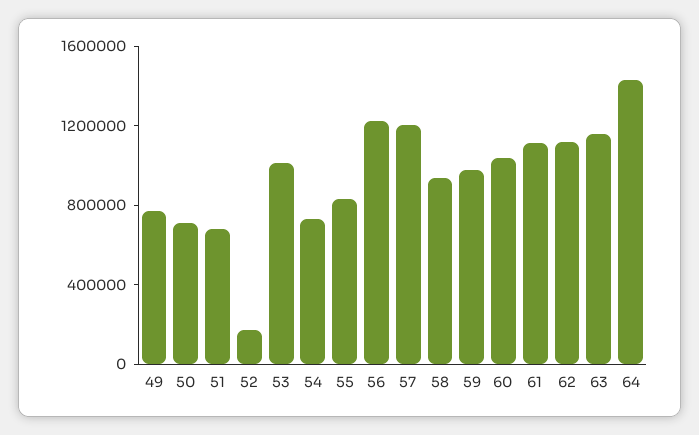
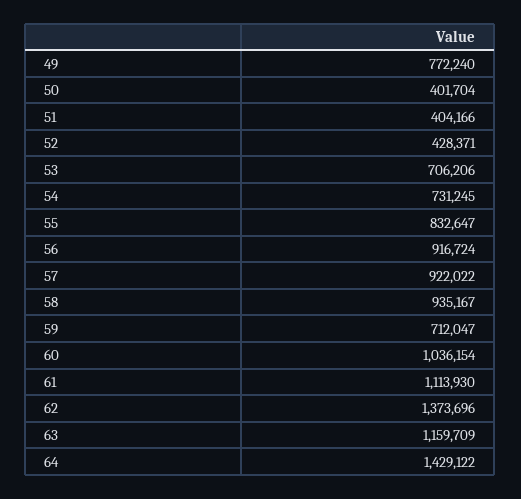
  {
    "49": 772240,
-   "50": 700000,
+   "50": 401704,
-   "51": 700000,
+   "51": 404166,
-   "52": 200000,
+   "52": 428371,
-   "53": 1000000,
+   "53": 706206,
    "54": 731245,
    "55": 832647,
-   "56": 1200000,
+   "56": 916724,
-   "57": 1200000,
+   "57": 922022,
    "58": 935167,
-   "59": 1000000,
+   "59": 712047,
    "60": 1036154,
    "61": 1113930,
-   "62": 1100000,
+   "62": 1373696,
    "63": 1159709,
    "64": 1429122
  }

